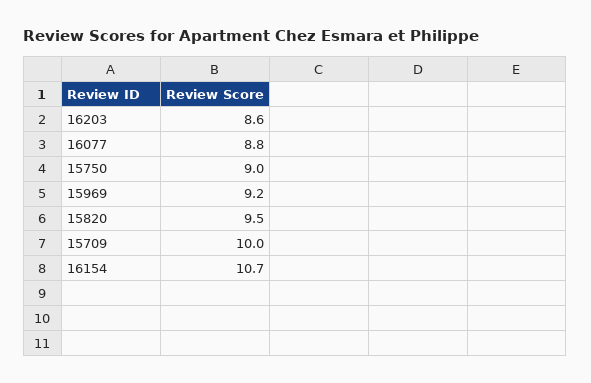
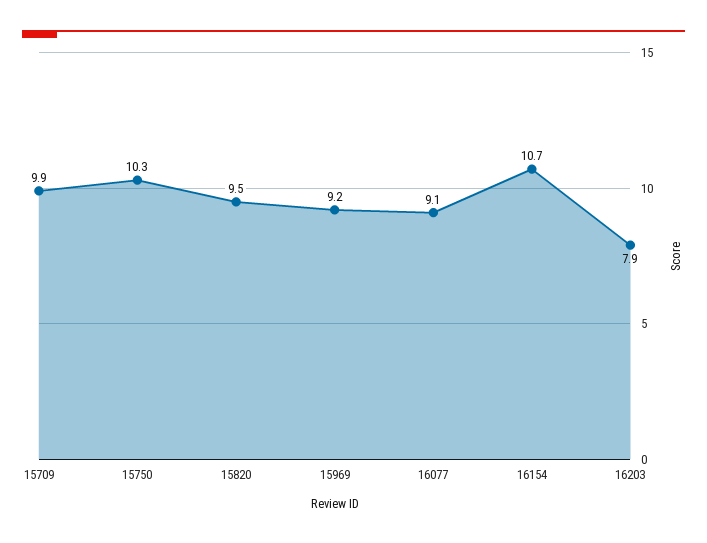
  {
-   "16203": 8.6,
+   "16203": 7.9,
-   "16077": 8.8,
+   "16077": 9.1,
-   "15750": 9,
+   "15750": 10.3,
    "15969": 9.2,
    "15820": 9.5,
-   "15709": 10,
+   "15709": 9.9,
    "16154": 10.7
  }

